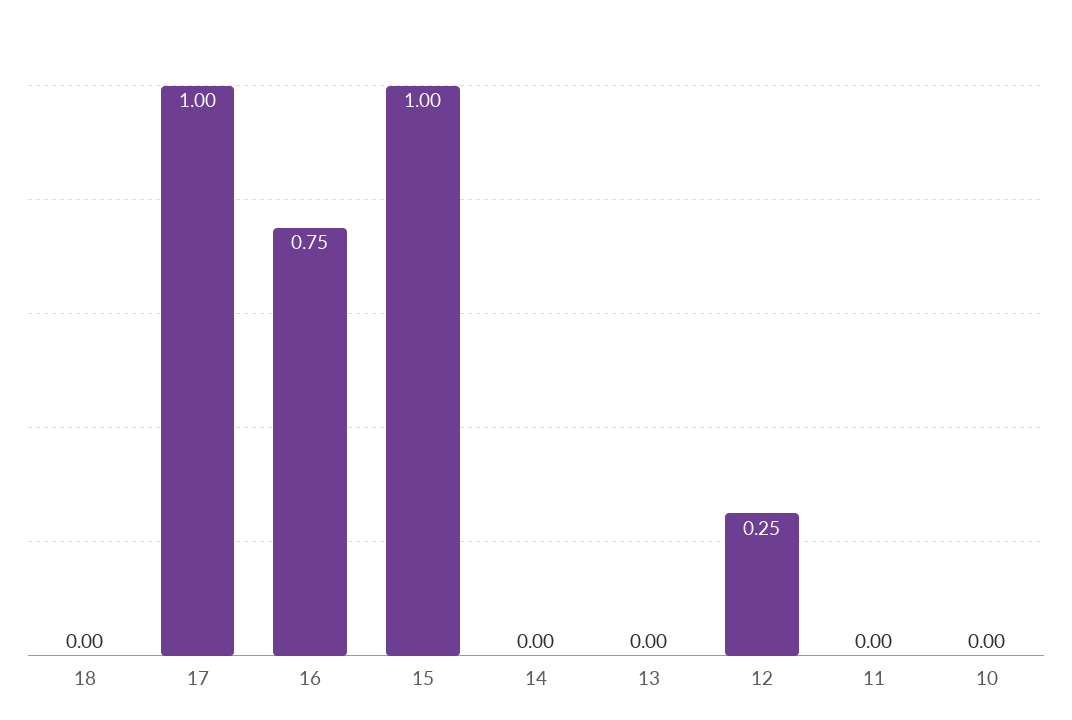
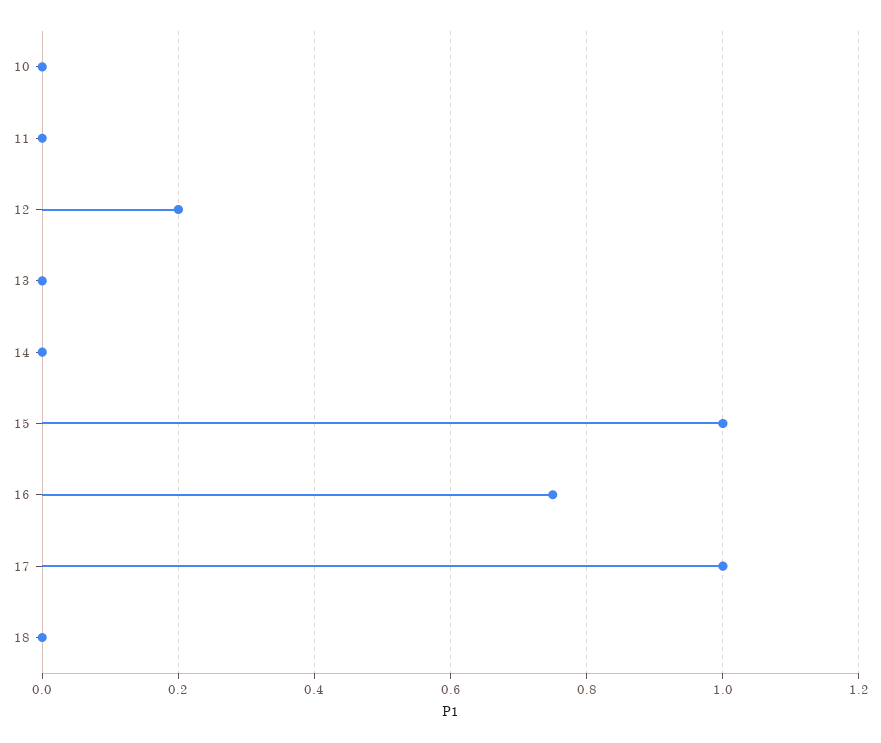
  {
    "18": 0,
    "17": 1,
    "16": 0.75,
    "15": 1,
    "14": 0,
    "13": 0,
-   "12": 0.25,
+   "12": 0.2,
    "11": 0,
    "10": 0
  }

